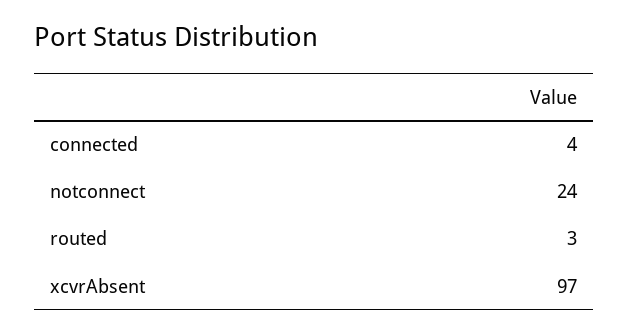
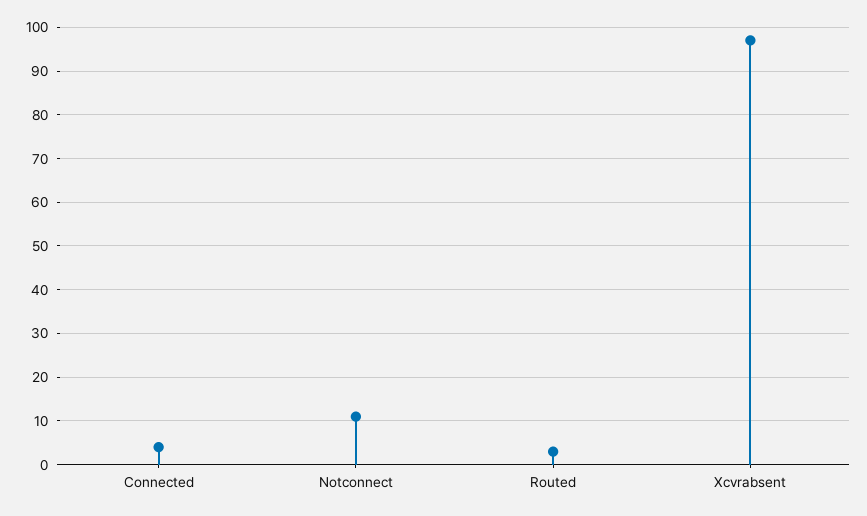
  {
    "connected": 4,
-   "notconnect": 24,
+   "notconnect": 10,
    "routed": 3,
    "xcvrAbsent": 97
  }

